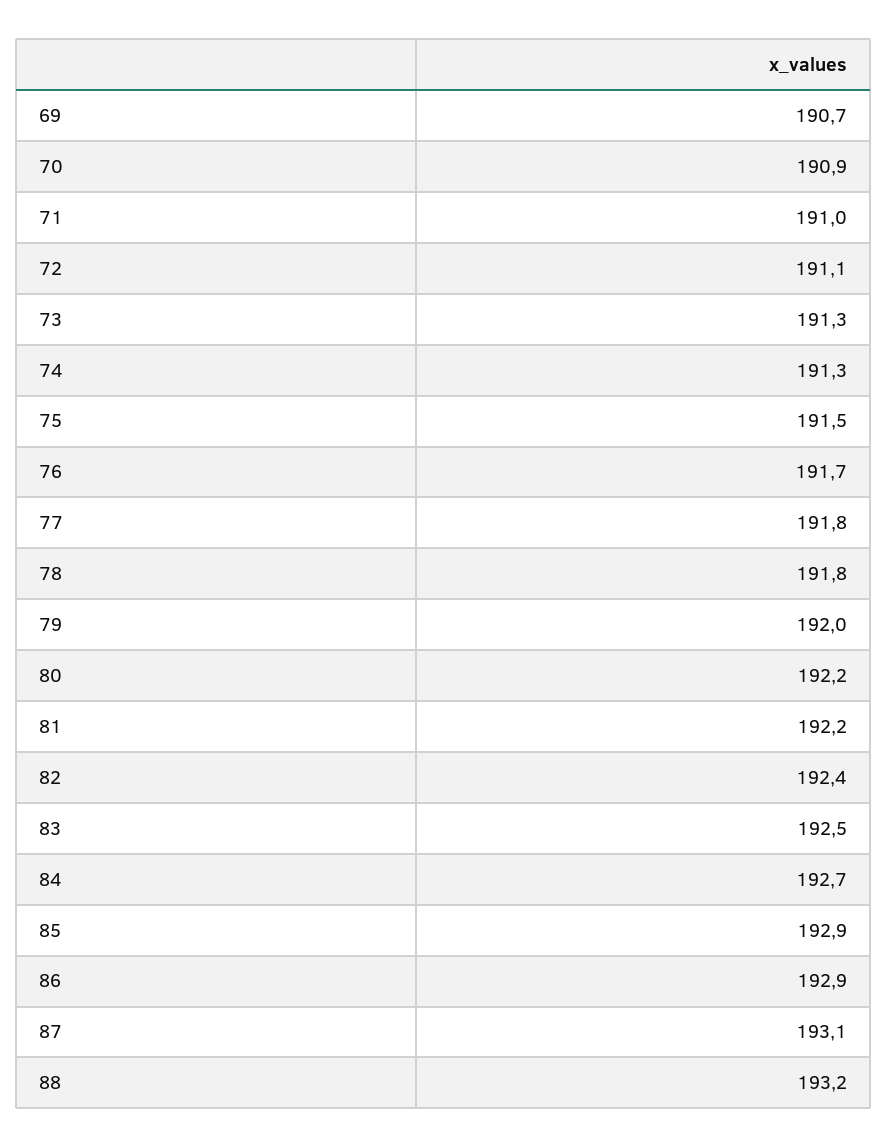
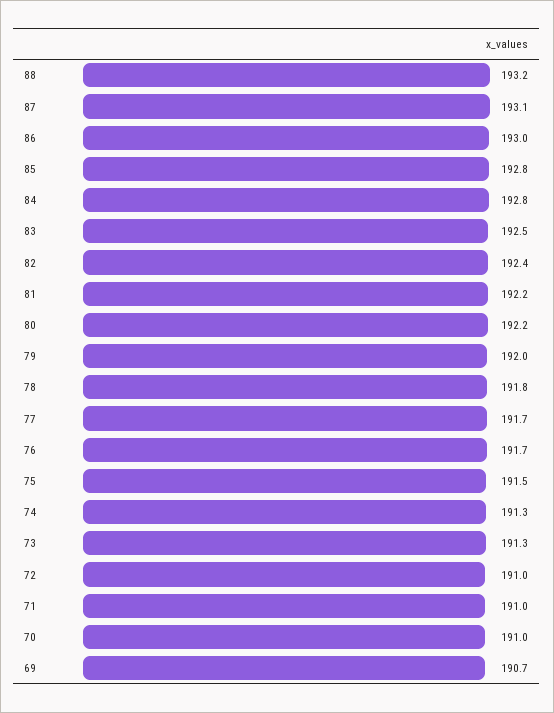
  {
    "69": 190.7,
-   "70": 190.9,
+   "70": 191,
    "71": 191,
-   "72": 191.1,
+   "72": 191,
    "73": 191.3,
    "74": 191.3,
    "75": 191.5,
    "76": 191.7,
-   "77": 191.8,
+   "77": 191.7,
    "78": 191.8,
    "79": 192,
    "80": 192.2,
    "81": 192.2,
    "82": 192.4,
    "83": 192.5,
-   "84": 192.7,
+   "84": 192.8,
-   "85": 192.9,
+   "85": 192.8,
-   "86": 192.9,
+   "86": 193,
    "87": 193.1,
    "88": 193.2
  }

